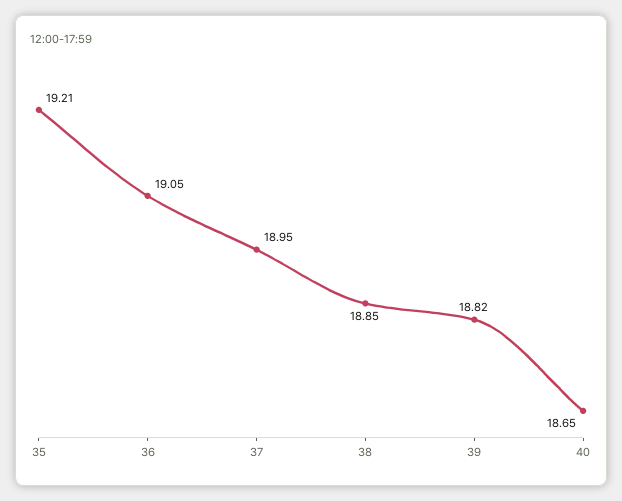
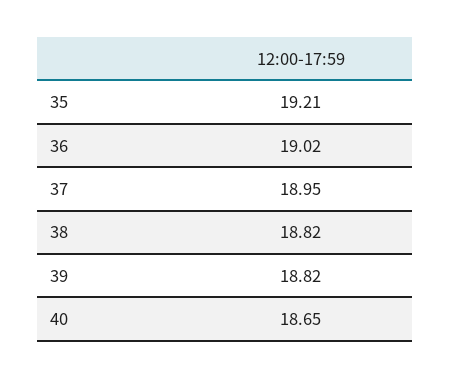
  {
    "35": 19.21,
-   "36": 19.05,
+   "36": 19.02,
    "37": 18.95,
-   "38": 18.85,
+   "38": 18.82,
    "39": 18.82,
    "40": 18.65
  }

